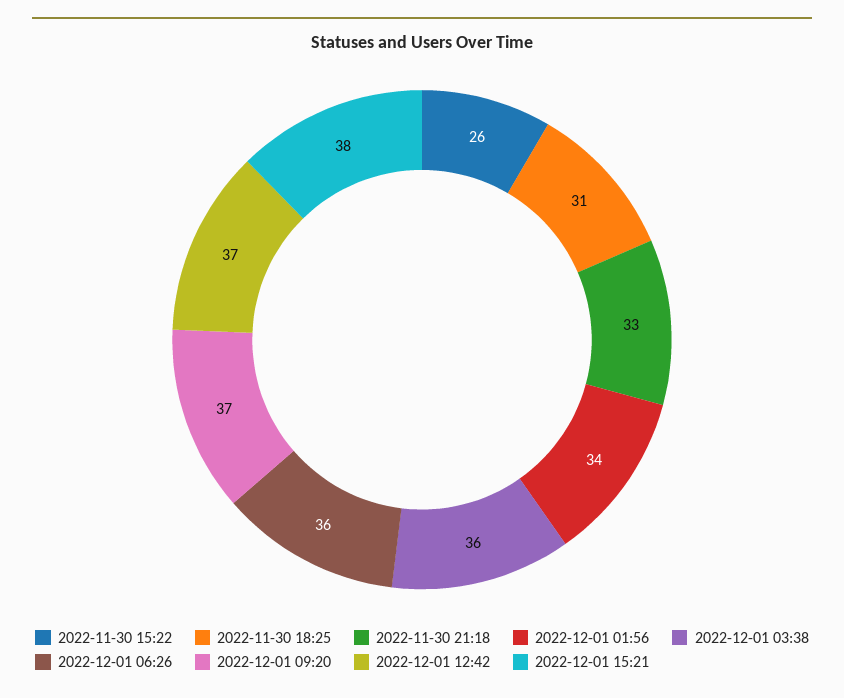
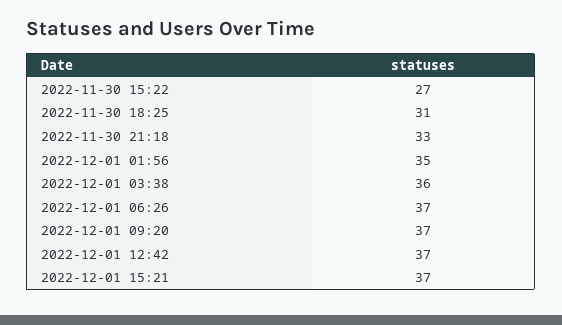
  {
-   "2022-11-30 15:22": 26,
+   "2022-11-30 15:22": 27,
    "2022-11-30 18:25": 31,
    "2022-11-30 21:18": 33,
-   "2022-12-01 01:56": 34,
+   "2022-12-01 01:56": 35,
    "2022-12-01 03:38": 36,
-   "2022-12-01 06:26": 36,
+   "2022-12-01 06:26": 37,
    "2022-12-01 09:20": 37,
    "2022-12-01 12:42": 37,
-   "2022-12-01 15:21": 38
+   "2022-12-01 15:21": 37
  }

